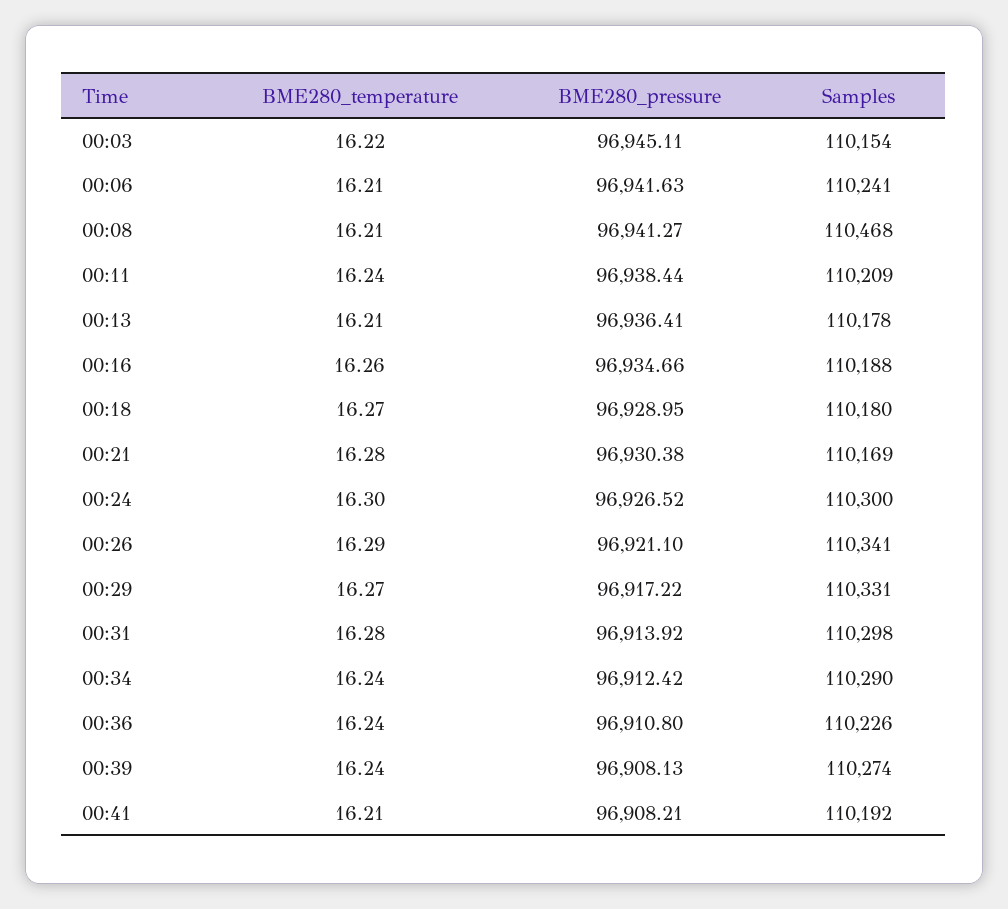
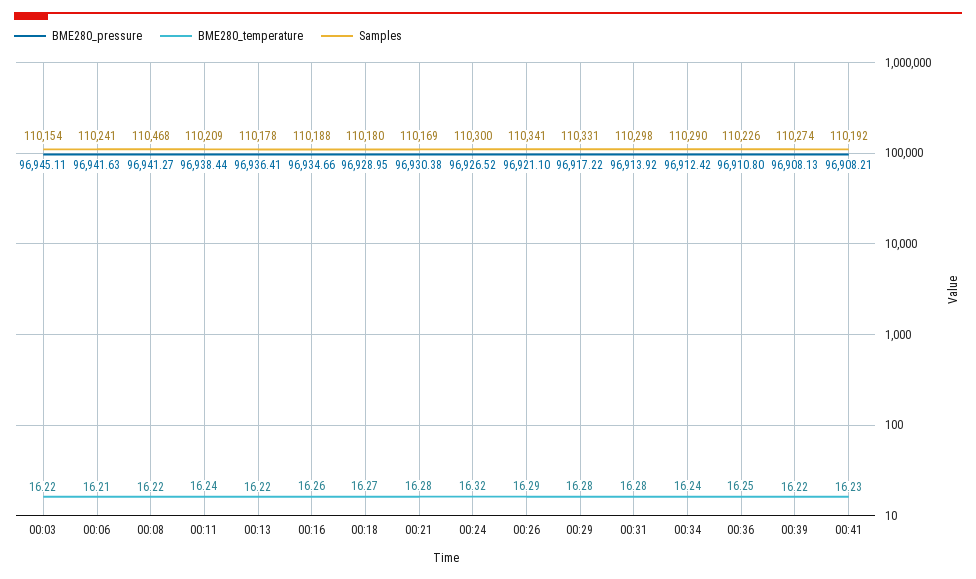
  {
    "BME280_temperature": {
      "00:03": 16.22,
      "00:06": 16.21,
-     "00:08": 16.21,
+     "00:08": 16.22,
      "00:11": 16.24,
-     "00:13": 16.21,
+     "00:13": 16.22,
      "00:16": 16.26,
      "00:18": 16.27,
      "00:21": 16.28,
-     "00:24": 16.3,
+     "00:24": 16.32,
      "00:26": 16.29,
-     "00:29": 16.27,
+     "00:29": 16.28,
      "00:31": 16.28,
      "00:34": 16.24,
-     "00:36": 16.24,
+     "00:36": 16.25,
-     "00:39": 16.24,
+     "00:39": 16.22,
-     "00:41": 16.21
+     "00:41": 16.23
    },
    "BME280_pressure": {
      "00:03": 96945.11,
      "00:06": 96941.63,
      "00:08": 96941.27,
      "00:11": 96938.44,
      "00:13": 96936.41,
      "00:16": 96934.66,
      "00:18": 96928.95,
      "00:21": 96930.38,
      "00:24": 96926.52,
      "00:26": 96921.1,
      "00:29": 96917.22,
      "00:31": 96913.92,
      "00:34": 96912.42,
      "00:36": 96910.8,
      "00:39": 96908.13,
      "00:41": 96908.21
    },
    "Samples": {
      "00:03": 110154,
      "00:06": 110241,
      "00:08": 110468,
      "00:11": 110209,
      "00:13": 110178,
      "00:16": 110188,
      "00:18": 110180,
      "00:21": 110169,
      "00:24": 110300,
      "00:26": 110341,
      "00:29": 110331,
      "00:31": 110298,
      "00:34": 110290,
      "00:36": 110226,
      "00:39": 110274,
      "00:41": 110192
    }
  }

